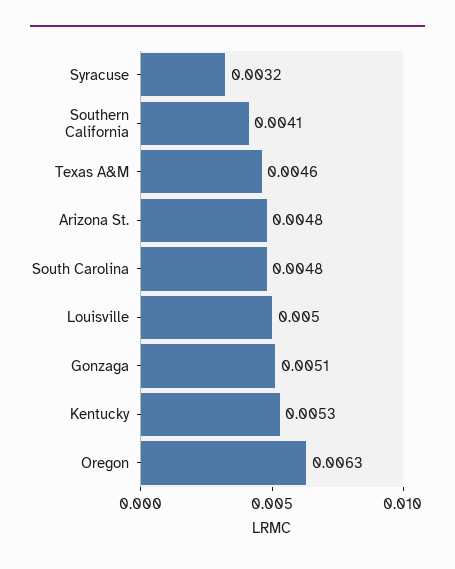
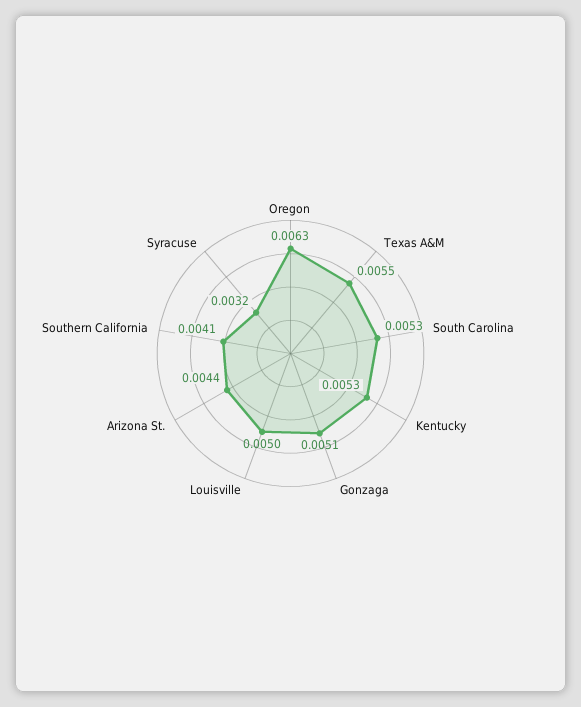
  {
    "Syracuse": 0.0032,
    "Southern California": 0.0041,
-   "Texas A&M": 0.0046,
+   "Texas A&M": 0.0055,
-   "Arizona St.": 0.0048,
+   "Arizona St.": 0.0044,
-   "South Carolina": 0.0048,
+   "South Carolina": 0.0053,
    "Louisville": 0.005,
    "Gonzaga": 0.0051,
    "Kentucky": 0.0053,
    "Oregon": 0.0063
  }

